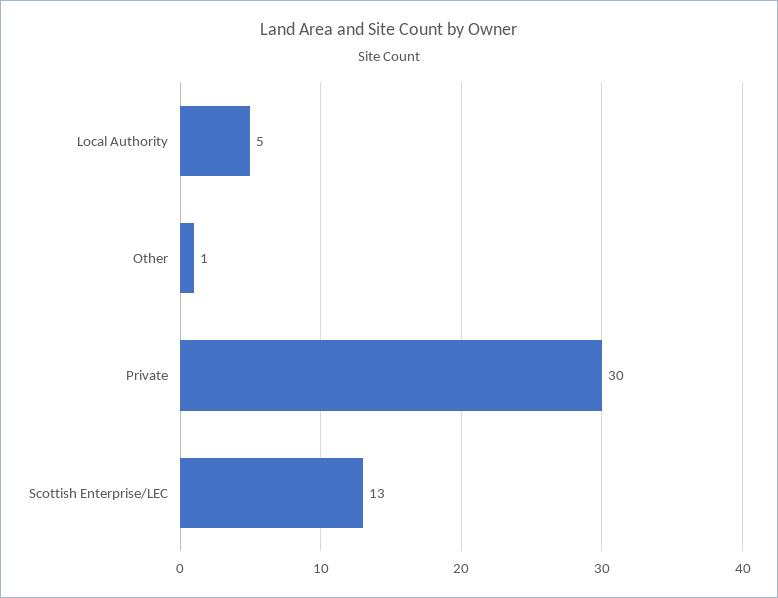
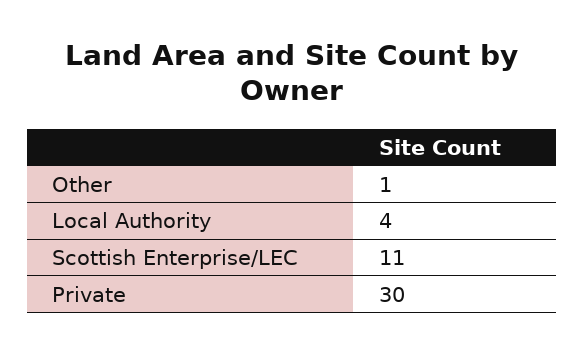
  {
-   "Local Authority": 5,
+   "Local Authority": 4,
    "Other": 1,
    "Private": 30,
-   "Scottish Enterprise/LEC": 13
+   "Scottish Enterprise/LEC": 11
  }

